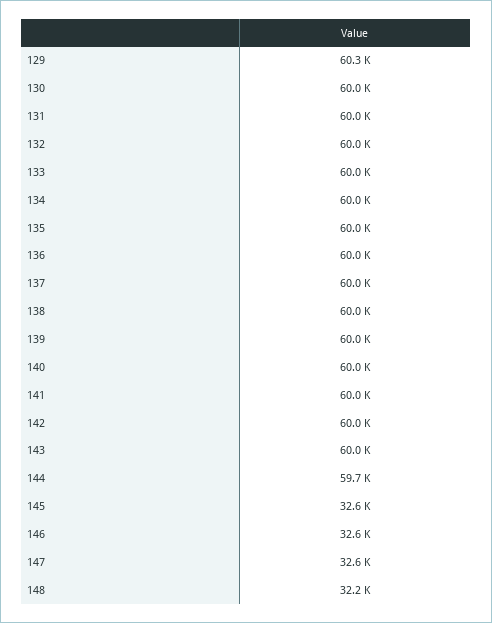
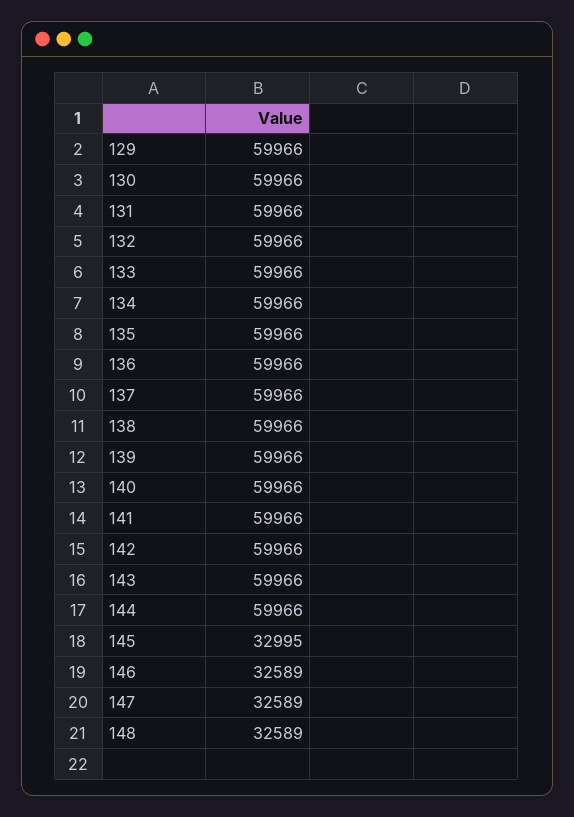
  {
-   "129": 60300,
+   "129": 59966,
    "130": 59966,
    "131": 59966,
    "132": 59966,
    "133": 59966,
    "134": 59966,
    "135": 59966,
    "136": 59966,
    "137": 59966,
    "138": 59966,
    "139": 59966,
    "140": 59966,
    "141": 59966,
    "142": 59966,
    "143": 59966,
-   "144": 59700,
+   "144": 59966,
-   "145": 32600,
+   "145": 32995,
    "146": 32589,
    "147": 32589,
-   "148": 32200
+   "148": 32589
  }

